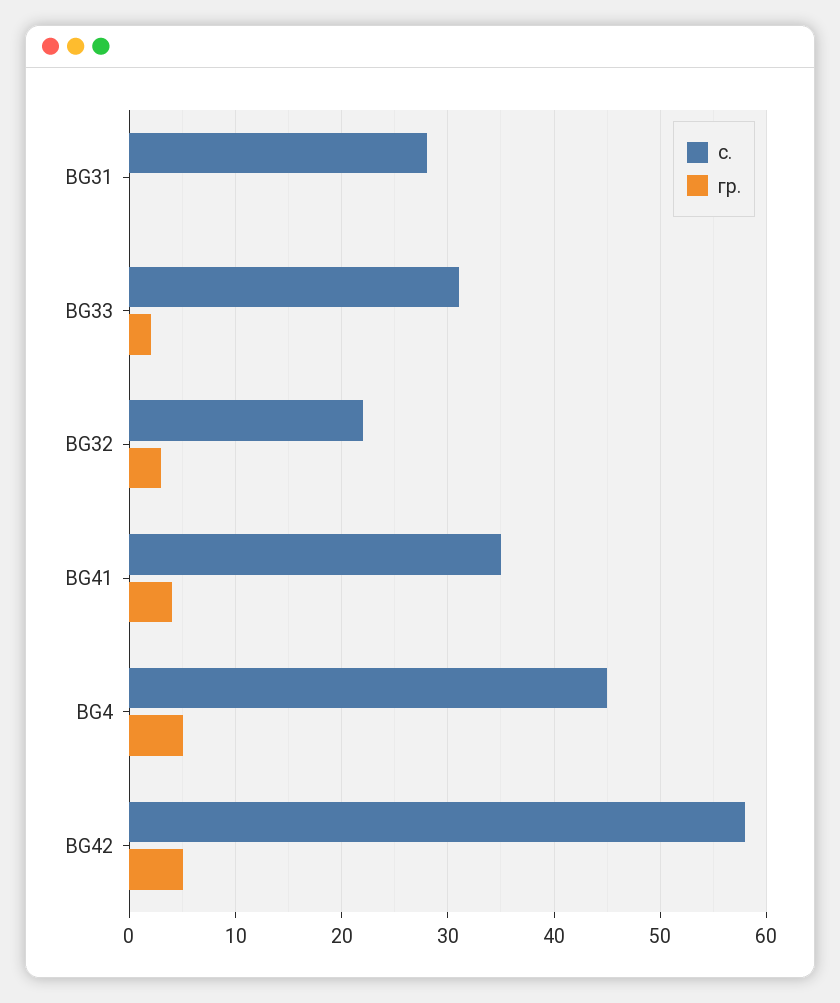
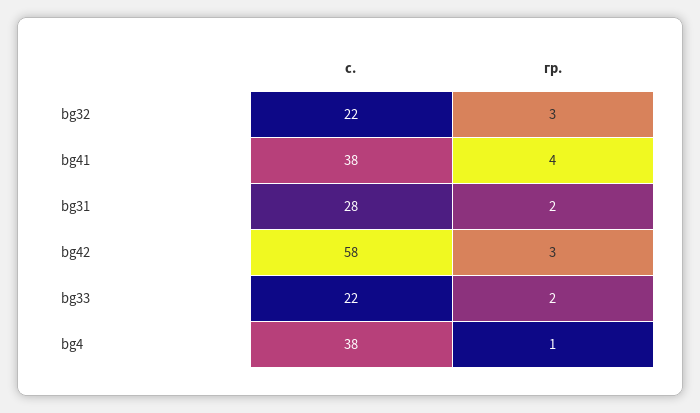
  {
    "с.": {
      "BG31": 28,
-     "BG33": 31,
+     "BG33": 22,
      "BG32": 22,
-     "BG41": 35,
+     "BG41": 38,
-     "BG4": 45,
+     "BG4": 38,
      "BG42": 58
    },
    "гр.": {
-     "BG31": 0,
+     "BG31": 2,
      "BG33": 2,
      "BG32": 3,
      "BG41": 4,
-     "BG4": 5,
+     "BG4": 1,
-     "BG42": 5
+     "BG42": 3
    }
  }

